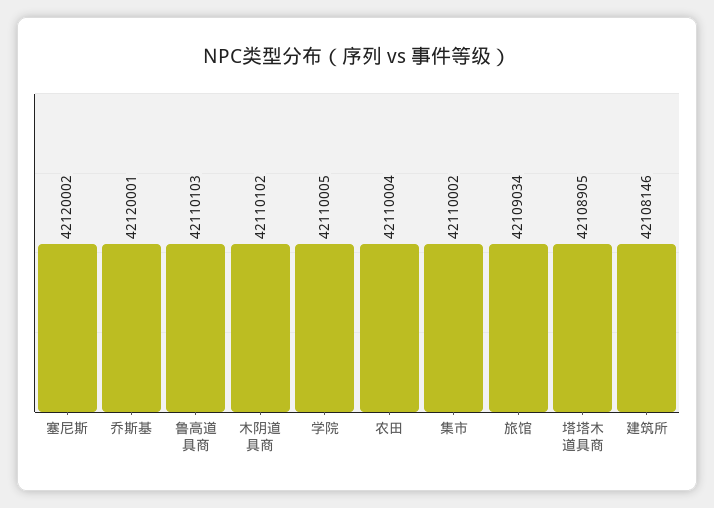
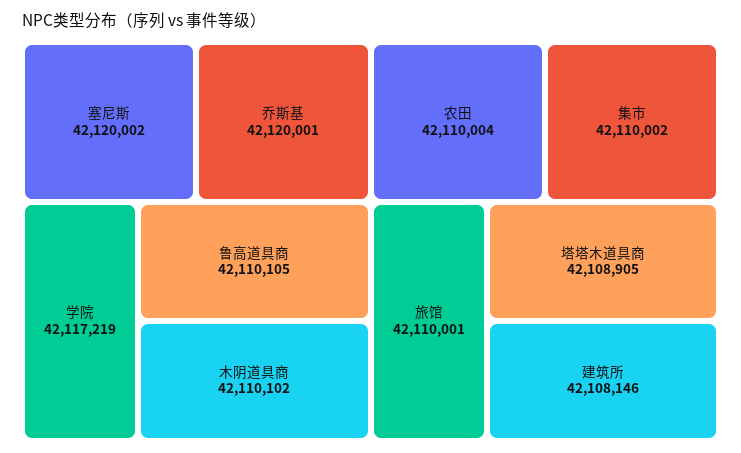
  {
    "塞尼斯": 42120002,
    "乔斯基": 42120001,
-   "鲁高道具商": 42110103,
+   "鲁高道具商": 42110105,
    "木阴道具商": 42110102,
-   "学院": 42110005,
+   "学院": 42117219,
    "农田": 42110004,
    "集市": 42110002,
-   "旅馆": 42109034,
+   "旅馆": 42110001,
    "塔塔木道具商": 42108905,
    "建筑所": 42108146
  }

